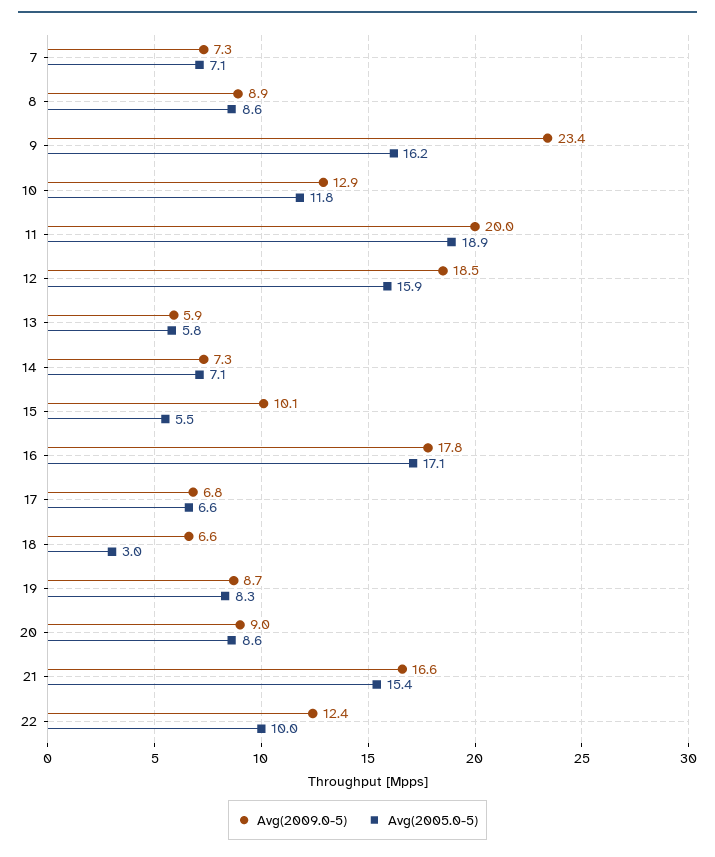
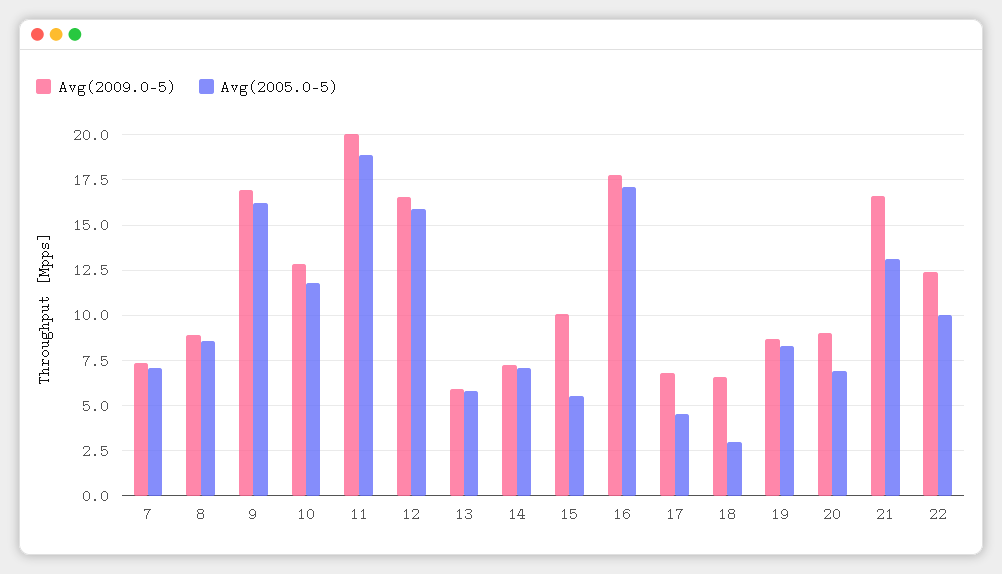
  {
    "Avg(2009.0-5)": {
      "7": 7.3,
      "8": 8.9,
-     "9": 23.4,
+     "9": 17,
      "10": 12.9,
      "11": 20,
-     "12": 18.5,
+     "12": 16.5,
      "13": 5.9,
      "14": 7.3,
      "15": 10.1,
      "16": 17.8,
      "17": 6.8,
      "18": 6.6,
      "19": 8.7,
      "20": 9,
      "21": 16.6,
      "22": 12.4
    },
    "Avg(2005.0-5)": {
      "7": 7.1,
      "8": 8.6,
      "9": 16.2,
      "10": 11.8,
      "11": 18.9,
      "12": 15.9,
      "13": 5.8,
      "14": 7.1,
      "15": 5.5,
      "16": 17.1,
-     "17": 6.6,
+     "17": 4.5,
      "18": 3,
      "19": 8.3,
-     "20": 8.6,
+     "20": 7,
-     "21": 15.4,
+     "21": 13,
      "22": 10
    }
  }

